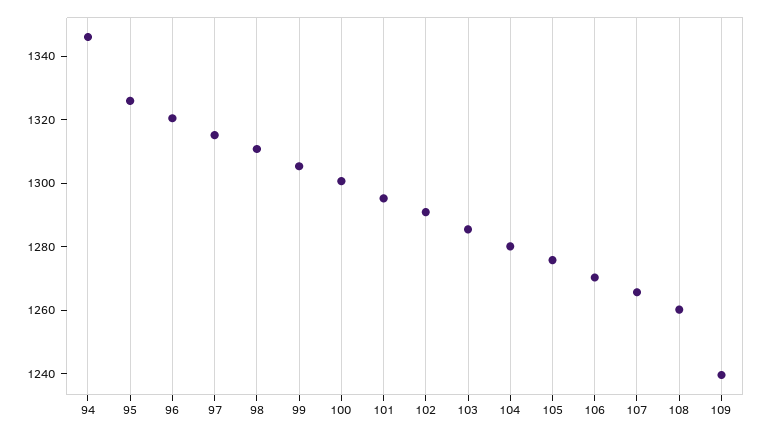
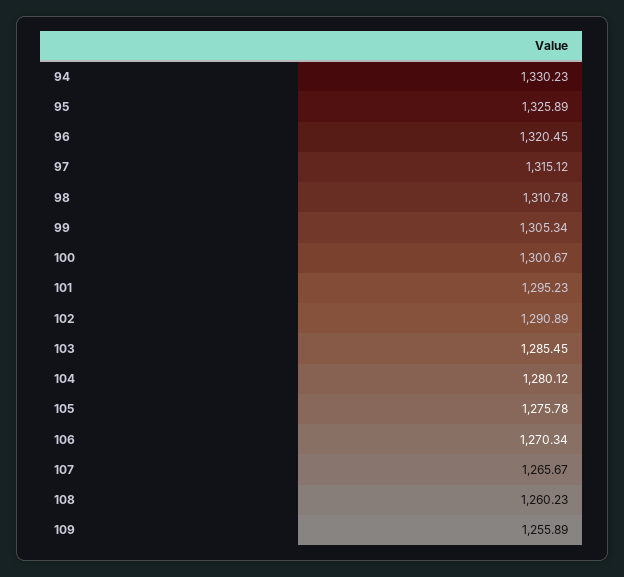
  {
-   "94": 1345,
+   "94": 1330.23,
    "95": 1325.89,
    "96": 1320.45,
    "97": 1315.12,
    "98": 1310.78,
    "99": 1305.34,
    "100": 1300.67,
    "101": 1295.23,
    "102": 1290.89,
    "103": 1285.45,
    "104": 1280.12,
    "105": 1275.78,
    "106": 1270.34,
    "107": 1265.67,
    "108": 1260.23,
-   "109": 1240
+   "109": 1255.89
  }

